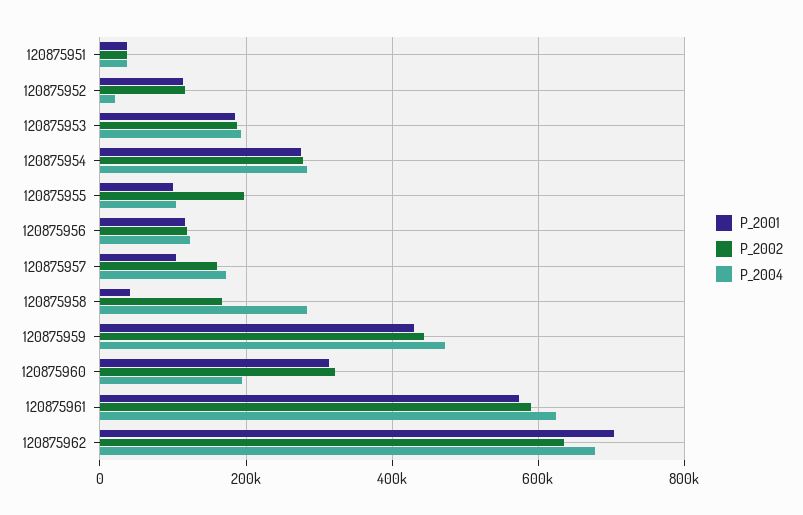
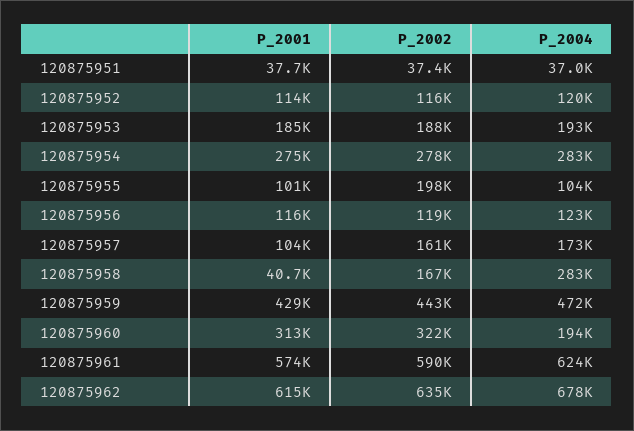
  {
    "P_2001": {
      "120875951": 37700,
      "120875952": 114000,
      "120875953": 185000,
      "120875954": 275000,
      "120875955": 101000,
      "120875956": 116000,
      "120875957": 104000,
      "120875958": 40700,
      "120875959": 429000,
      "120875960": 313000,
      "120875961": 574000,
-     "120875962": 700000
+     "120875962": 615000
    },
    "P_2002": {
      "120875951": 37400,
      "120875952": 116000,
      "120875953": 188000,
      "120875954": 278000,
      "120875955": 198000,
      "120875956": 119000,
      "120875957": 161000,
      "120875958": 167000,
      "120875959": 443000,
      "120875960": 322000,
      "120875961": 590000,
      "120875962": 635000
    },
    "P_2004": {
      "120875951": 37000,
-     "120875952": 20000,
+     "120875952": 120000,
      "120875953": 193000,
      "120875954": 283000,
      "120875955": 104000,
      "120875956": 123000,
      "120875957": 173000,
      "120875958": 283000,
      "120875959": 472000,
      "120875960": 194000,
      "120875961": 624000,
      "120875962": 678000
    }
  }

